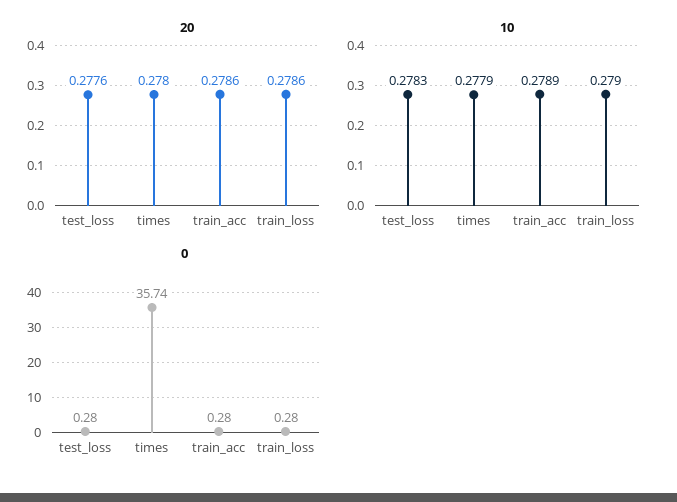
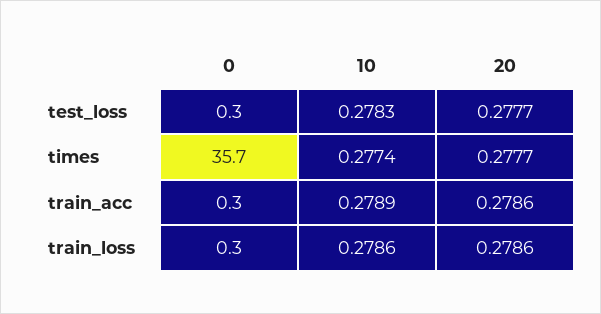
  {
    "20": {
-     "test_loss": 0.2776,
+     "test_loss": 0.2777,
-     "times": 0.278,
+     "times": 0.2777,
      "train_acc": 0.2786,
      "train_loss": 0.2786
    },
    "10": {
      "test_loss": 0.2783,
-     "times": 0.2779,
+     "times": 0.2774,
      "train_acc": 0.2789,
-     "train_loss": 0.279
+     "train_loss": 0.2786
    },
    "0": {
      "test_loss": 0.28,
      "times": 35.74,
      "train_acc": 0.28,
      "train_loss": 0.28
    }
  }

